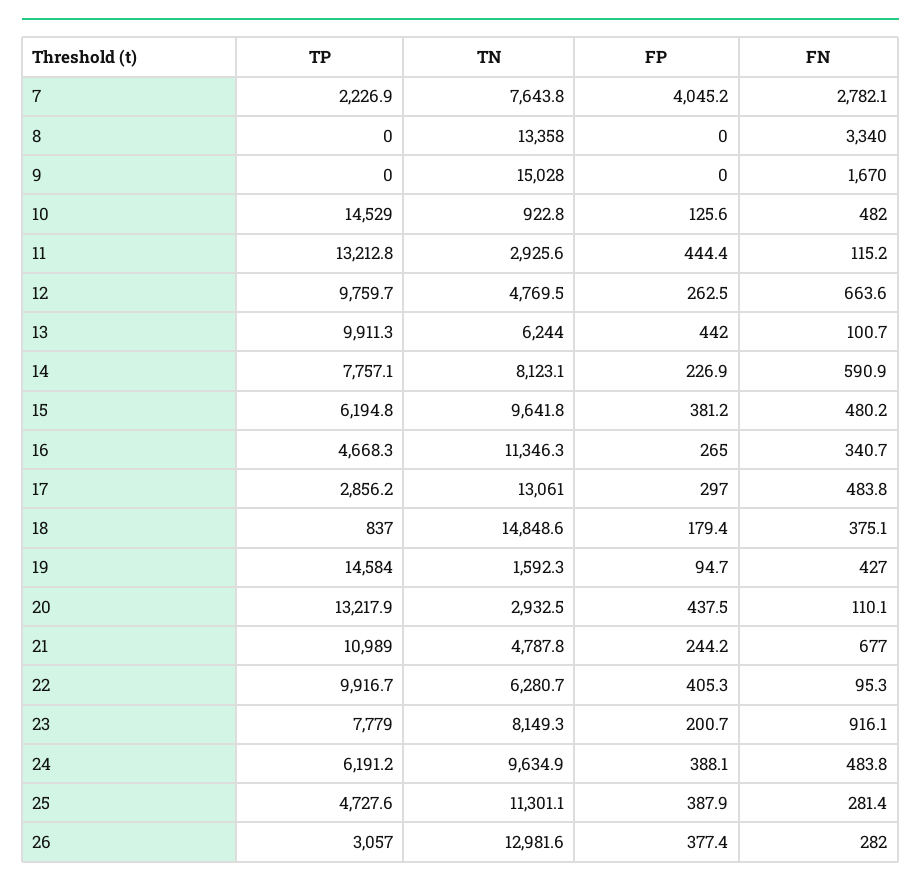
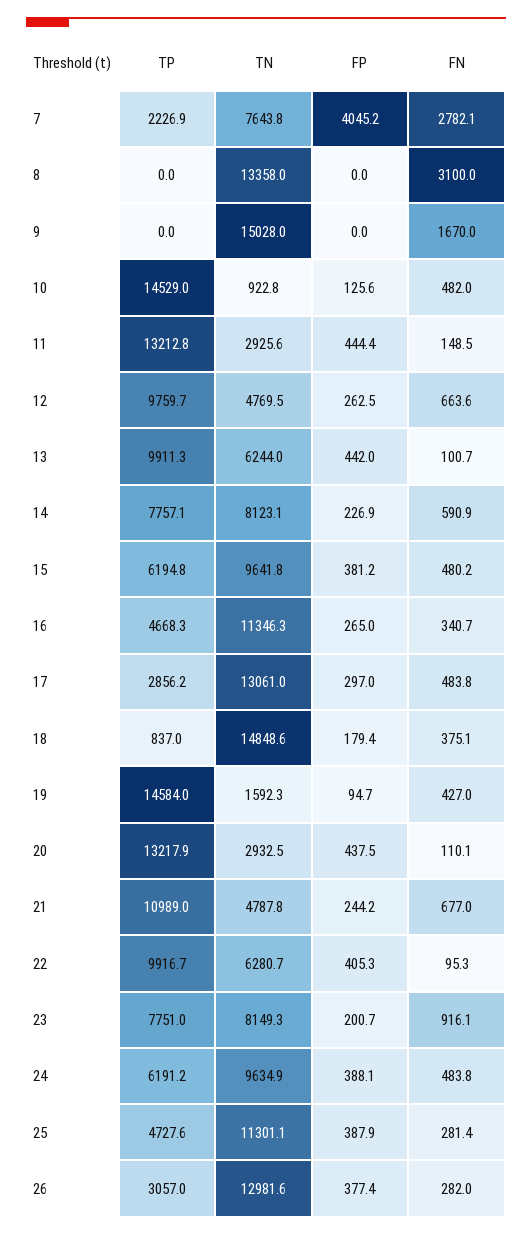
  {
    "TP": {
      "7": 2226.9,
      "8": 0,
      "9": 0,
      "10": 14529,
      "11": 13212.8,
      "12": 9759.7,
      "13": 9911.3,
      "14": 7757.1,
      "15": 6194.8,
      "16": 4668.3,
      "17": 2856.2,
      "18": 837,
      "19": 14584,
      "20": 13217.9,
      "21": 10989,
      "22": 9916.7,
-     "23": 7779,
+     "23": 7751,
      "24": 6191.2,
      "25": 4727.6,
      "26": 3057
    },
    "TN": {
      "7": 7643.8,
      "8": 13358,
      "9": 15028,
      "10": 922.8,
      "11": 2925.6,
      "12": 4769.5,
      "13": 6244,
      "14": 8123.1,
      "15": 9641.8,
      "16": 11346.3,
      "17": 13061,
      "18": 14848.6,
      "19": 1592.3,
      "20": 2932.5,
      "21": 4787.8,
      "22": 6280.7,
      "23": 8149.3,
      "24": 9634.9,
      "25": 11301.1,
      "26": 12981.6
    },
    "FP": {
      "7": 4045.2,
      "8": 0,
      "9": 0,
      "10": 125.6,
      "11": 444.4,
      "12": 262.5,
      "13": 442,
      "14": 226.9,
      "15": 381.2,
      "16": 265,
      "17": 297,
      "18": 179.4,
      "19": 94.7,
      "20": 437.5,
      "21": 244.2,
      "22": 405.3,
      "23": 200.7,
      "24": 388.1,
      "25": 387.9,
      "26": 377.4
    },
    "FN": {
      "7": 2782.1,
-     "8": 3340,
+     "8": 3100,
      "9": 1670,
      "10": 482,
-     "11": 115.2,
+     "11": 148.5,
      "12": 663.6,
      "13": 100.7,
      "14": 590.9,
      "15": 480.2,
      "16": 340.7,
      "17": 483.8,
      "18": 375.1,
      "19": 427,
      "20": 110.1,
      "21": 677,
      "22": 95.3,
      "23": 916.1,
      "24": 483.8,
      "25": 281.4,
      "26": 282
    }
  }

